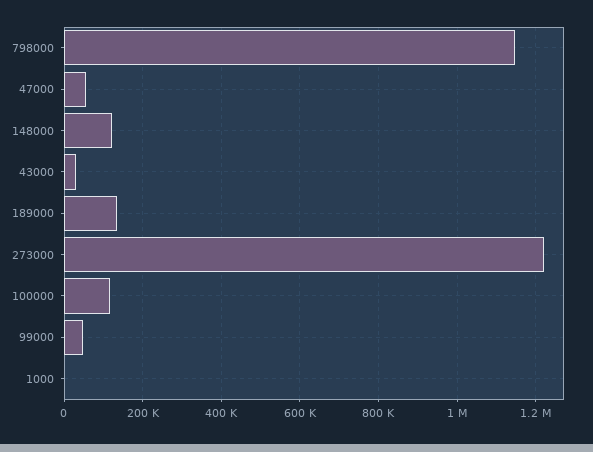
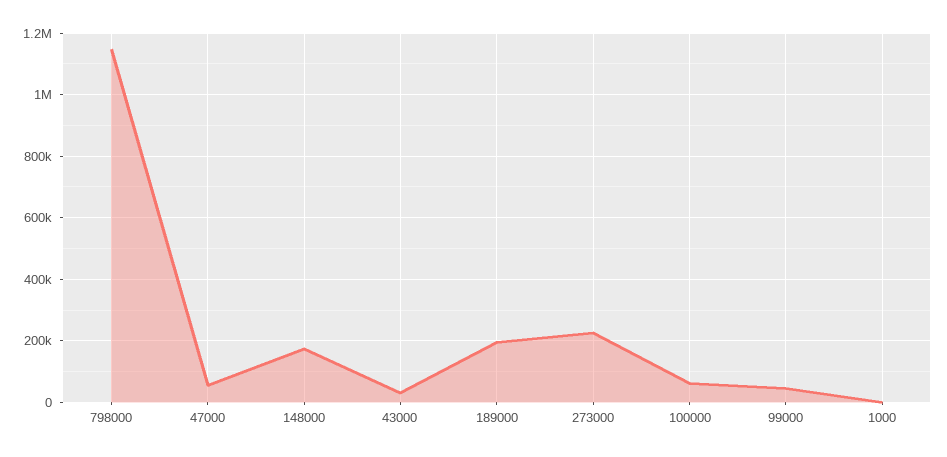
  {
    "798000": 1140000,
    "47000": 60000,
-   "148000": 120000,
+   "148000": 180000,
    "43000": 40000,
-   "189000": 140000,
+   "189000": 200000,
-   "273000": 1220000,
+   "273000": 220000,
-   "100000": 120000,
+   "100000": 60000,
    "99000": 40000,
    "1000": 0
  }

